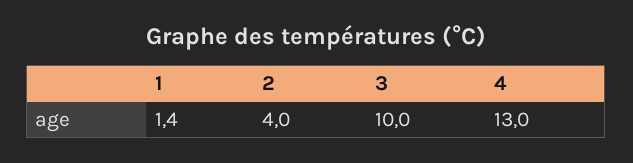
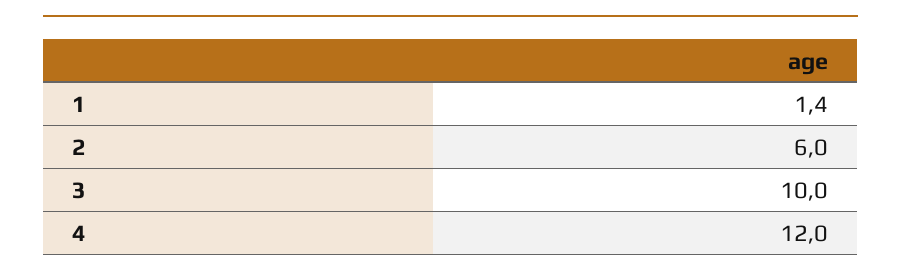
  {
    "1": 1.4,
-   "2": 4,
+   "2": 6,
    "3": 10,
-   "4": 13
+   "4": 12
  }

